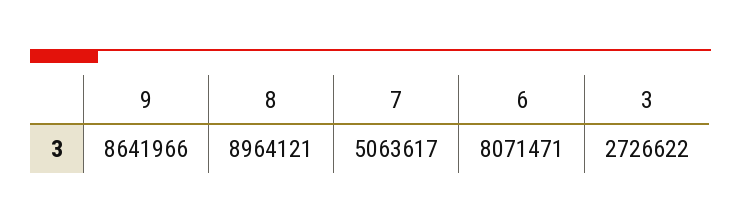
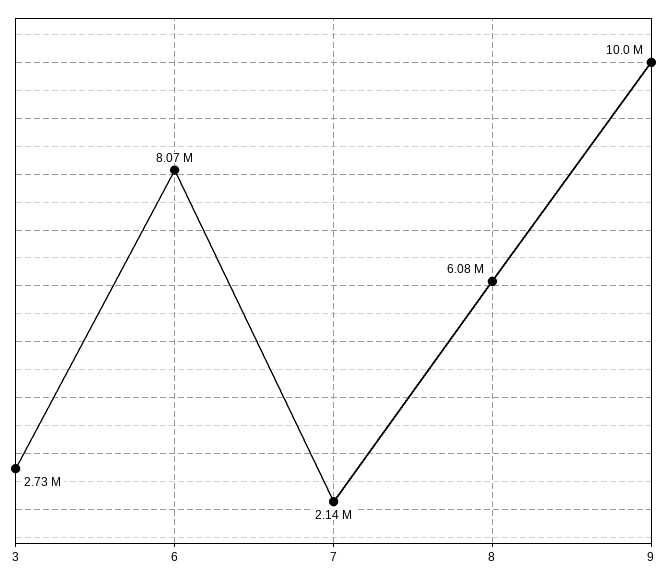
  {
-   "9": 8641966,
+   "9": 10000000,
-   "8": 8964121,
+   "8": 6080000,
-   "7": 5063617,
+   "7": 2140000,
    "6": 8071471,
    "3": 2726622
  }

